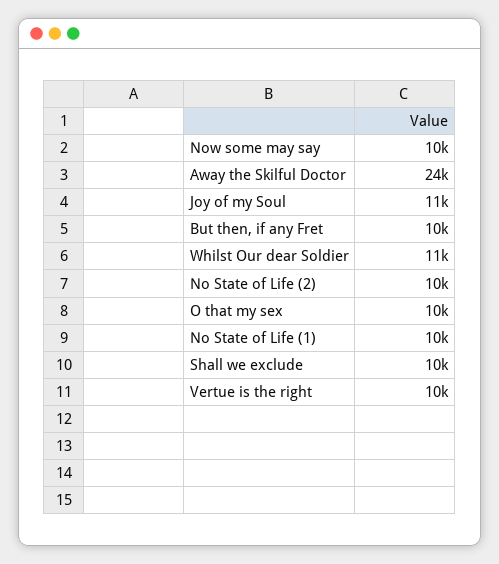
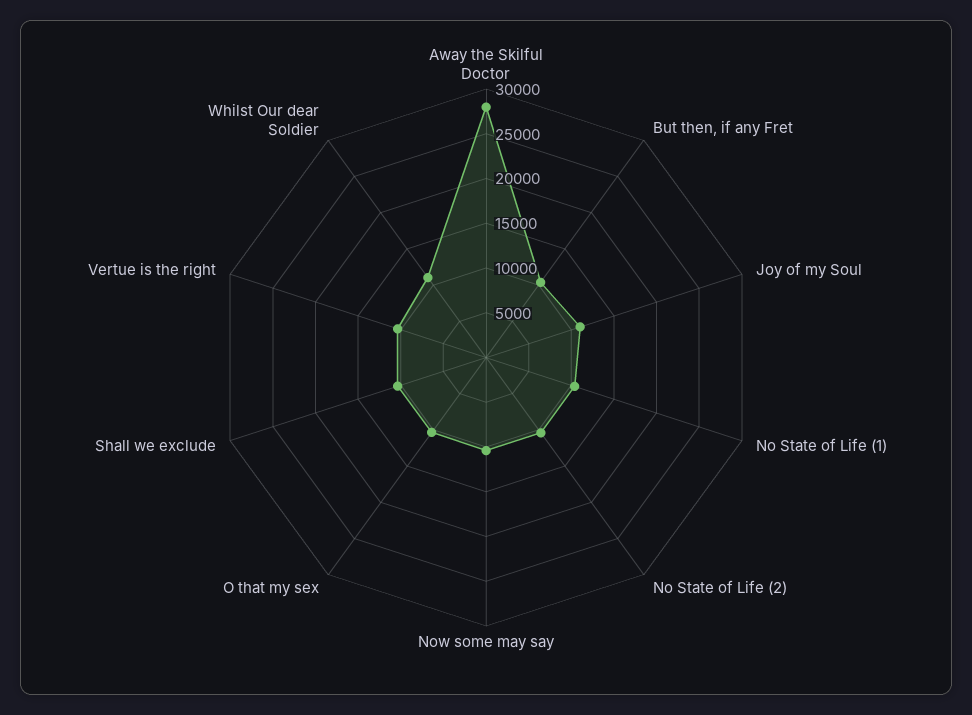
  {
    "Now some may say": 10000,
-   "Away the Skilful Doctor": 24000,
+   "Away the Skilful Doctor": 28000,
    "Joy of my Soul": 11000,
    "But then, if any Fret": 10000,
    "Whilst Our dear Soldier": 11000,
    "No State of Life (2)": 10000,
    "O that my sex": 10000,
    "No State of Life (1)": 10000,
    "Shall we exclude": 10000,
    "Vertue is the right": 10000
  }

